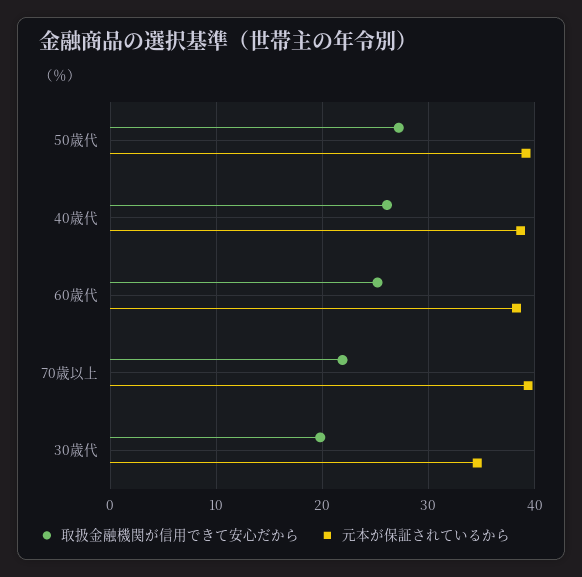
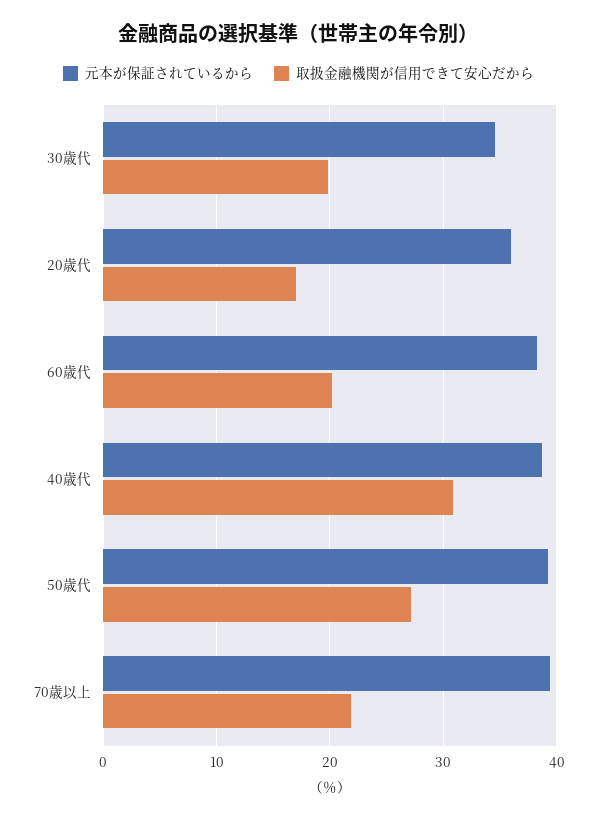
  {
    "取扱金融機関が信用できて安心だから": {
      "50歳代": 27,
-     "40歳代": 26,
+     "40歳代": 31,
-     "60歳代": 25,
+     "60歳代": 20,
      "70歳以上": 22,
-     "30歳代": 20
+     "30歳代": 20,
+     "20歳代": 17
    },
    "元本が保証されているから": {
      "50歳代": 39,
      "40歳代": 39,
      "60歳代": 38,
      "70歳以上": 39,
-     "30歳代": 35
+     "30歳代": 35,
+     "20歳代": 36
    }
  }

